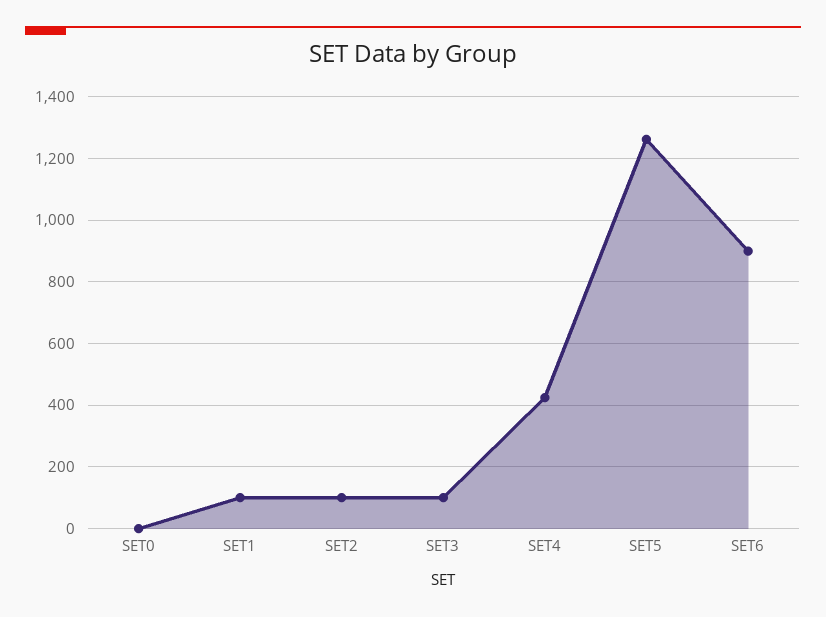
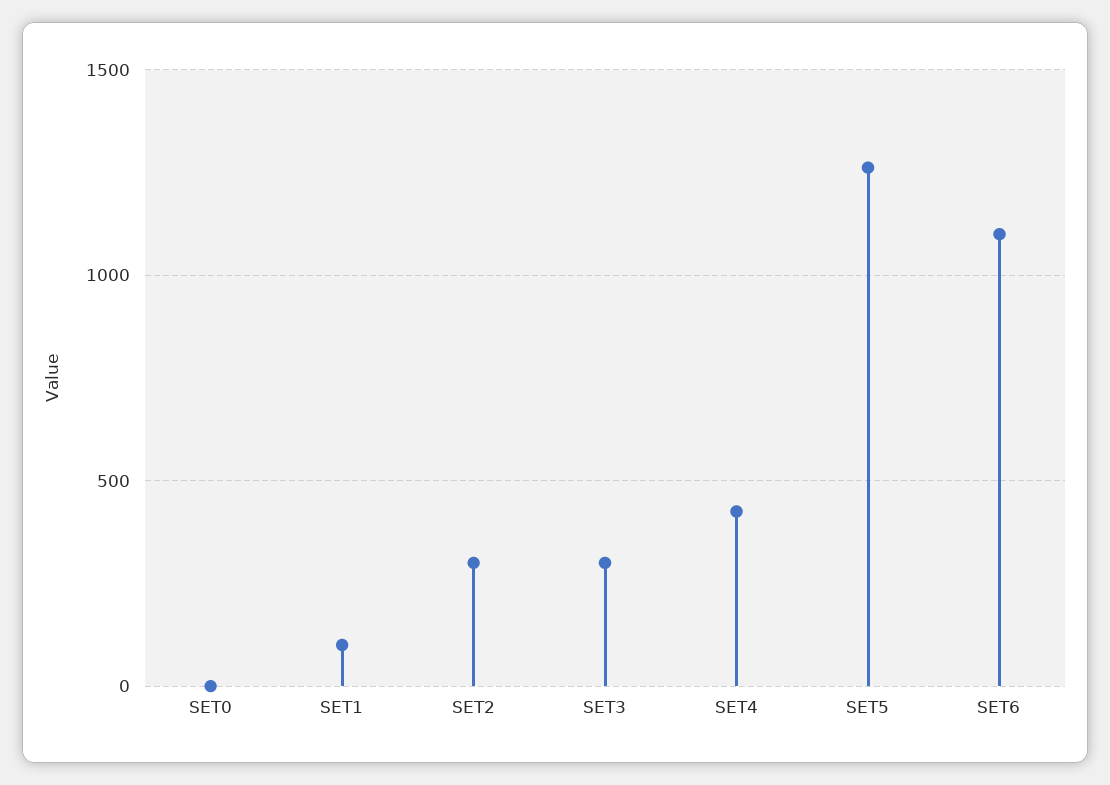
  {
    "SET0": 0,
    "SET1": 100,
-   "SET2": 100,
+   "SET2": 300,
-   "SET3": 100,
+   "SET3": 300,
    "SET4": 420,
    "SET5": 1260,
-   "SET6": 900
+   "SET6": 1100
  }

